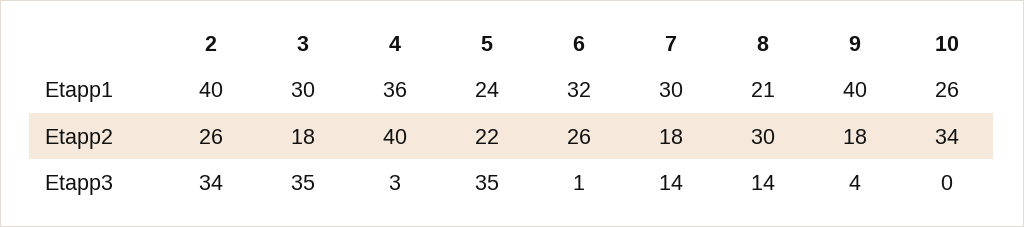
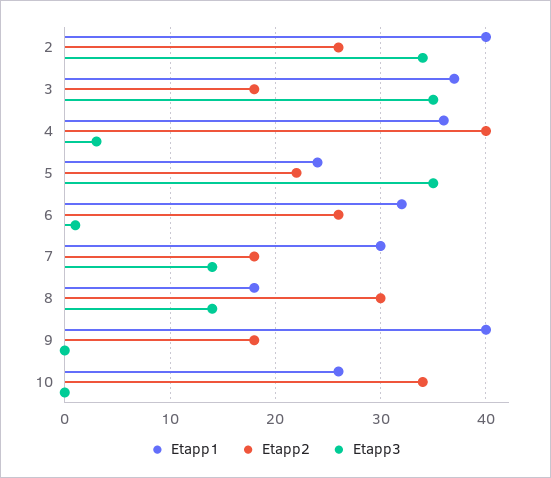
  {
    "Etapp1": {
      "2": 40,
-     "3": 30,
+     "3": 37,
      "4": 36,
      "5": 24,
      "6": 32,
      "7": 30,
-     "8": 21,
+     "8": 18,
      "9": 40,
      "10": 26
    },
    "Etapp2": {
      "2": 26,
      "3": 18,
      "4": 40,
      "5": 22,
      "6": 26,
      "7": 18,
      "8": 30,
      "9": 18,
      "10": 34
    },
    "Etapp3": {
      "2": 34,
      "3": 35,
      "4": 3,
      "5": 35,
      "6": 1,
      "7": 14,
      "8": 14,
-     "9": 4,
+     "9": 0,
      "10": 0
    }
  }

